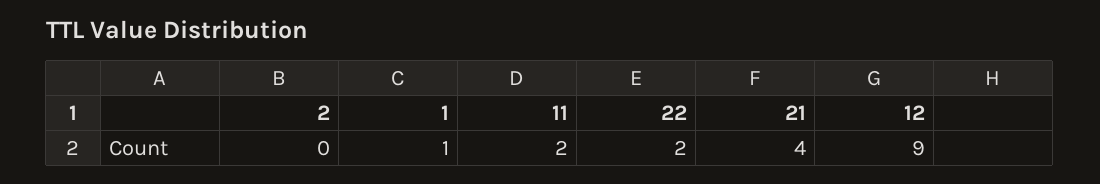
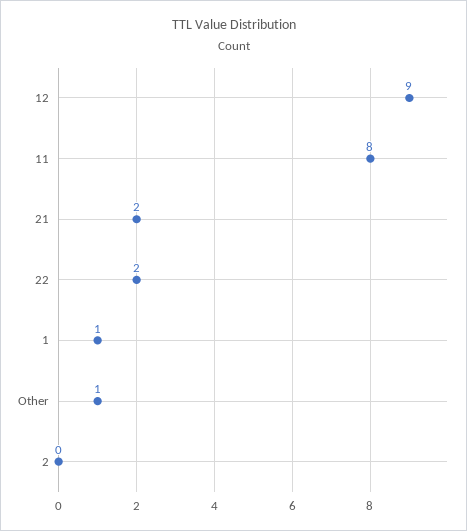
  {
    "2": 0,
    "1": 1,
-   "11": 2,
+   "11": 8,
    "22": 2,
-   "21": 4,
+   "21": 2,
-   "12": 9
+   "12": 9,
+   "Other": 1
  }

